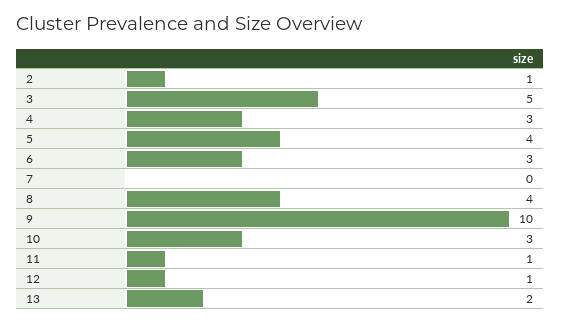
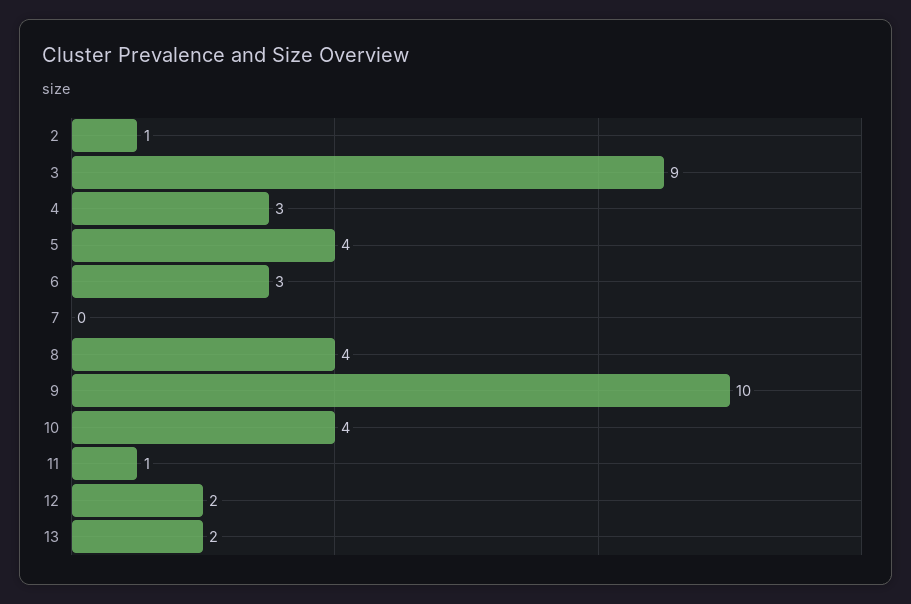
  {
    "2": 1,
-   "3": 5,
+   "3": 9,
    "4": 3,
    "5": 4,
    "6": 3,
    "7": 0,
    "8": 4,
    "9": 10,
-   "10": 3,
+   "10": 4,
    "11": 1,
-   "12": 1,
+   "12": 2,
    "13": 2
  }

